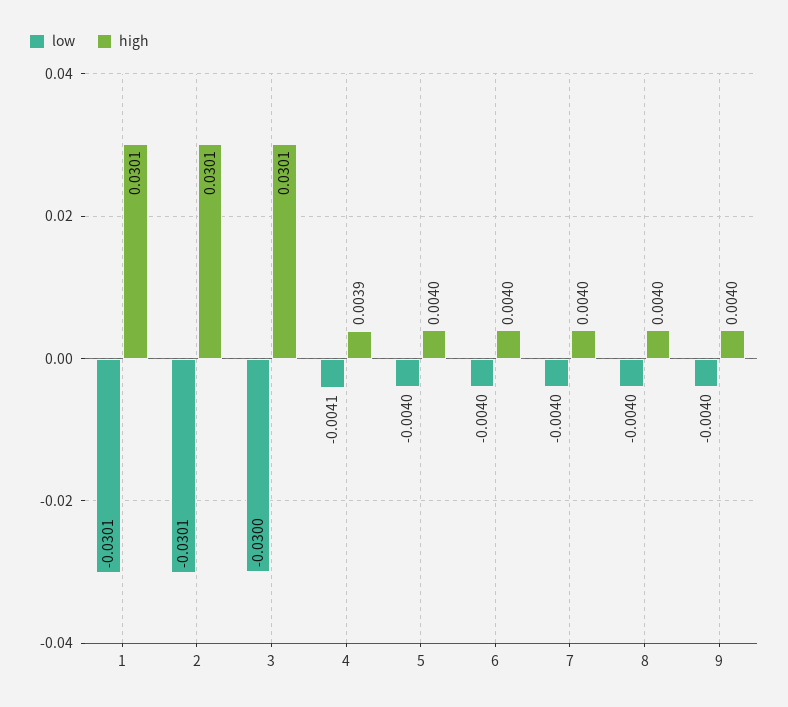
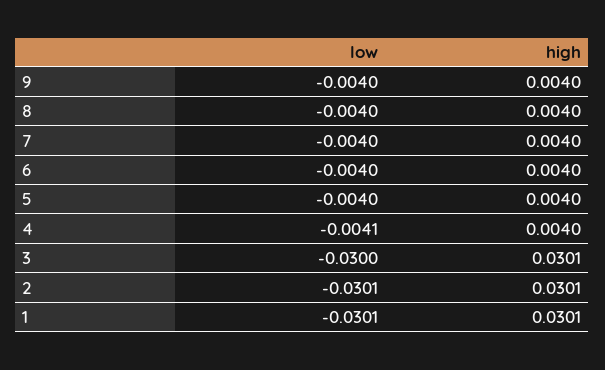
  {
    "low": {
      "1": -0.0301,
      "2": -0.0301,
      "3": -0.03,
      "4": -0.0041,
      "5": -0.004,
      "6": -0.004,
      "7": -0.004,
      "8": -0.004,
      "9": -0.004
    },
    "high": {
      "1": 0.0301,
      "2": 0.0301,
      "3": 0.0301,
-     "4": 0.0039,
+     "4": 0.004,
      "5": 0.004,
      "6": 0.004,
      "7": 0.004,
      "8": 0.004,
      "9": 0.004
    }
  }

